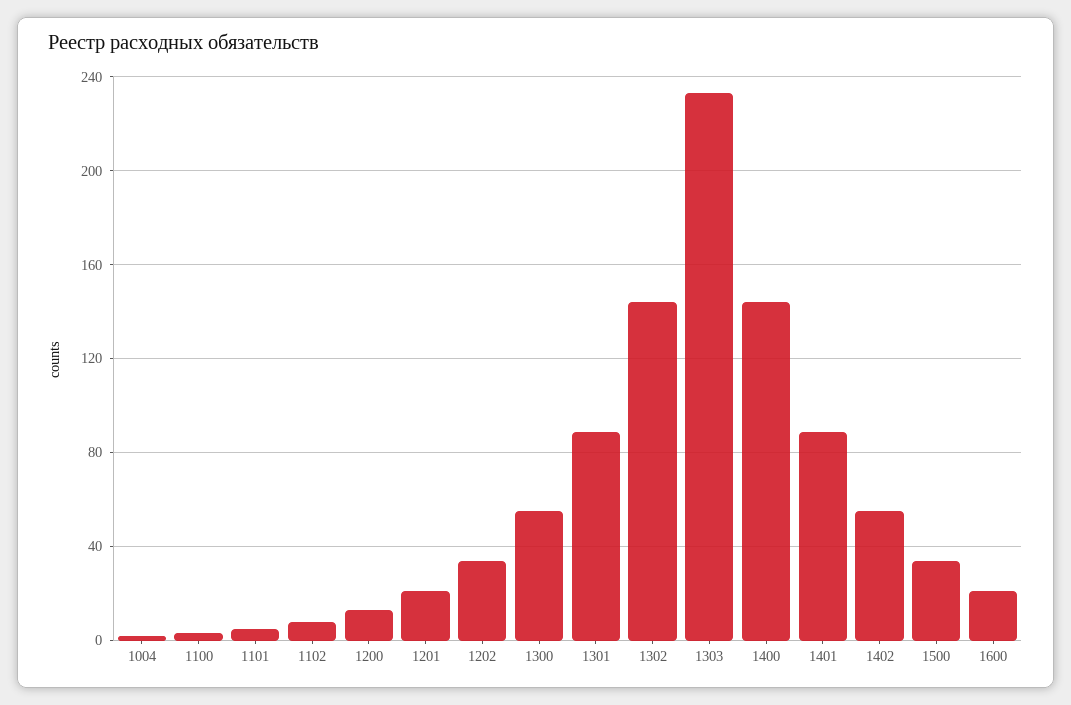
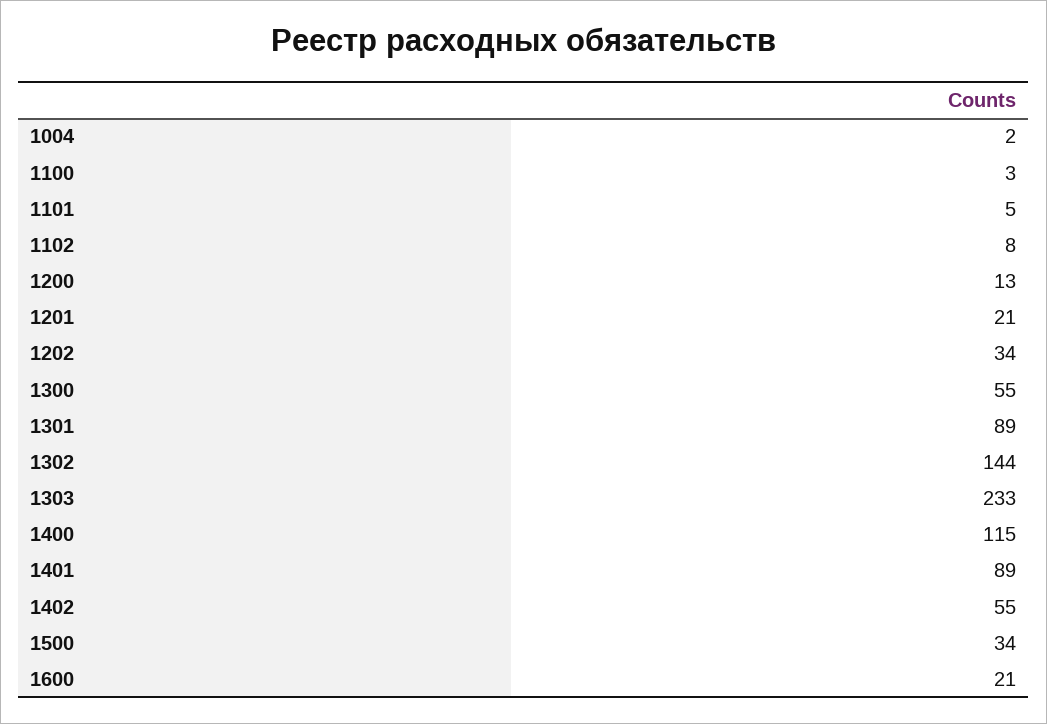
  {
    "1004": 2,
    "1100": 3,
    "1101": 5,
    "1102": 8,
    "1200": 13,
    "1201": 21,
    "1202": 34,
    "1300": 55,
    "1301": 89,
    "1302": 144,
    "1303": 233,
-   "1400": 145,
+   "1400": 115,
    "1401": 89,
    "1402": 55,
    "1500": 34,
    "1600": 21
  }

